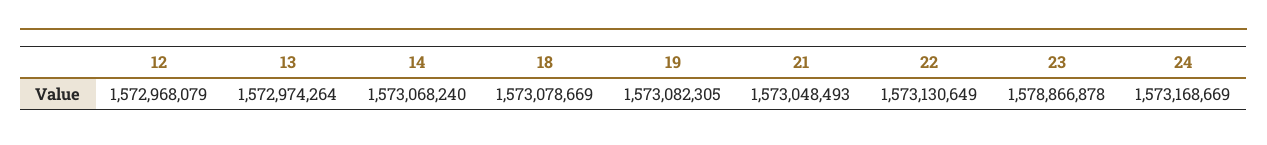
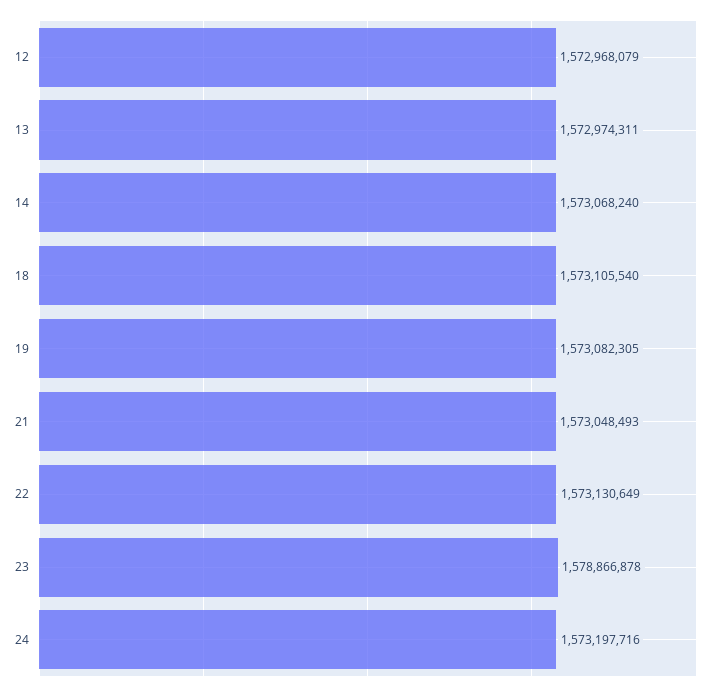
  {
    "12": 1572968079,
-   "13": 1572974264,
+   "13": 1572974311,
    "14": 1573068240,
-   "18": 1573078669,
+   "18": 1573105540,
    "19": 1573082305,
    "21": 1573048493,
    "22": 1573130649,
    "23": 1578866878,
-   "24": 1573168669
+   "24": 1573197716
  }

